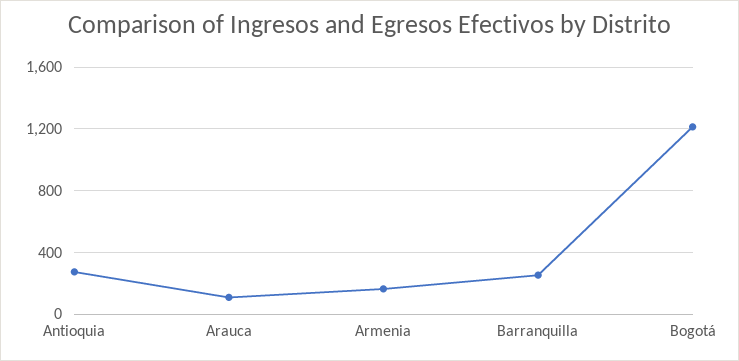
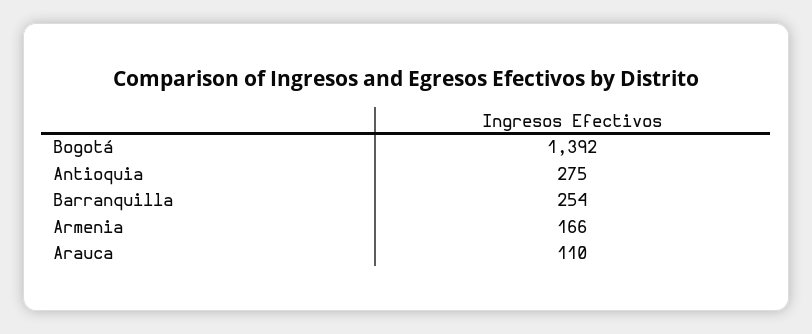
  {
    "Antioquia": 275,
    "Arauca": 110,
    "Armenia": 166,
    "Barranquilla": 254,
-   "Bogotá": 1200
+   "Bogotá": 1392
  }

